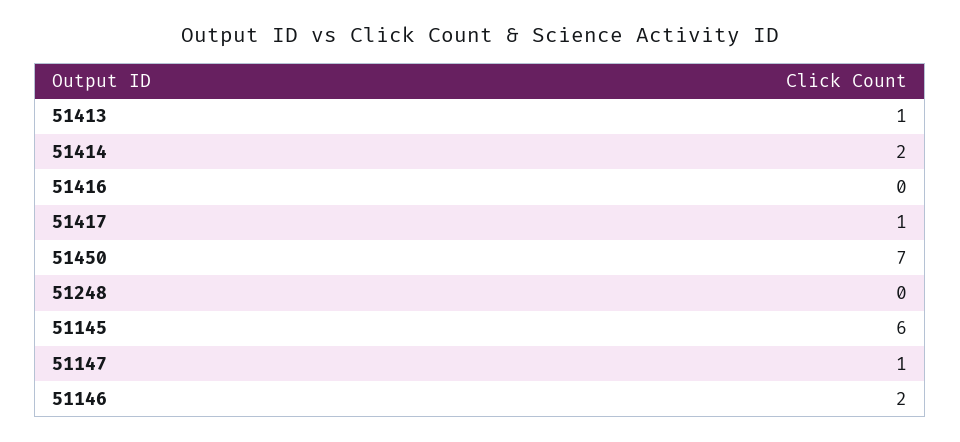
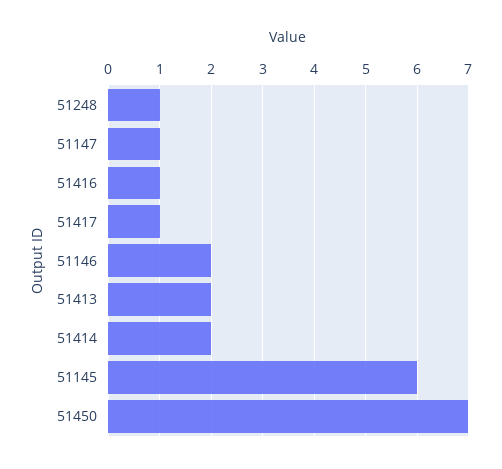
  {
-   "51413": 1,
+   "51413": 2,
    "51414": 2,
-   "51416": 0,
+   "51416": 1,
    "51417": 1,
    "51450": 7,
-   "51248": 0,
+   "51248": 1,
    "51145": 6,
    "51147": 1,
    "51146": 2
  }

